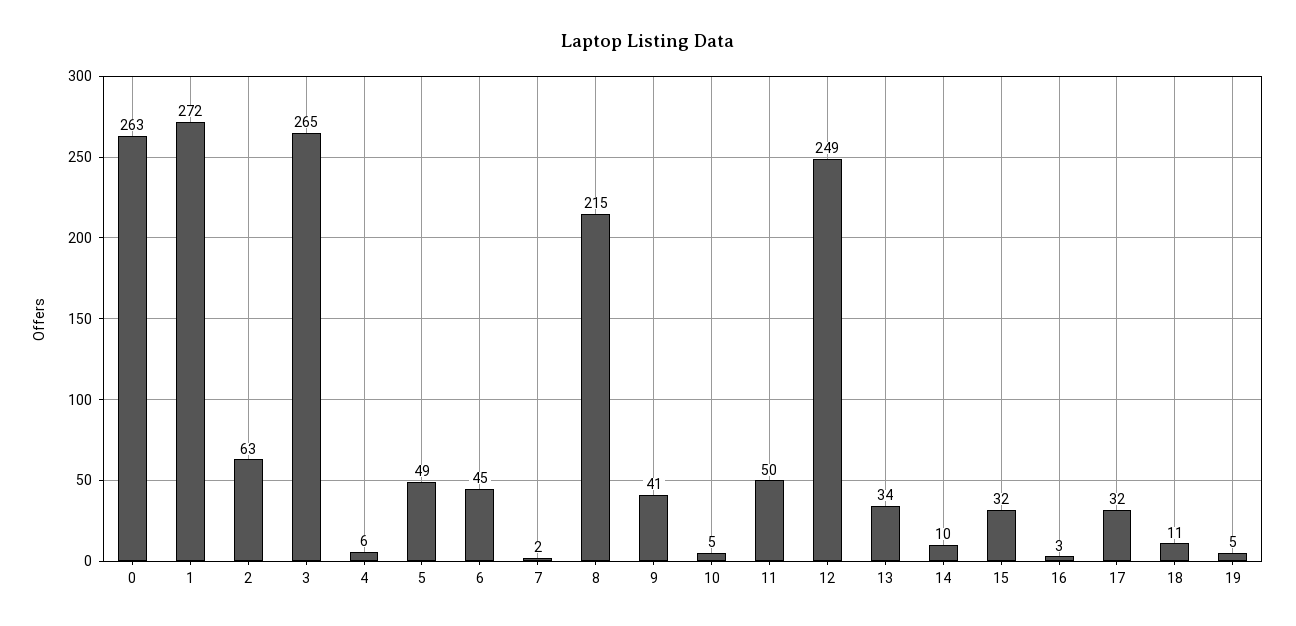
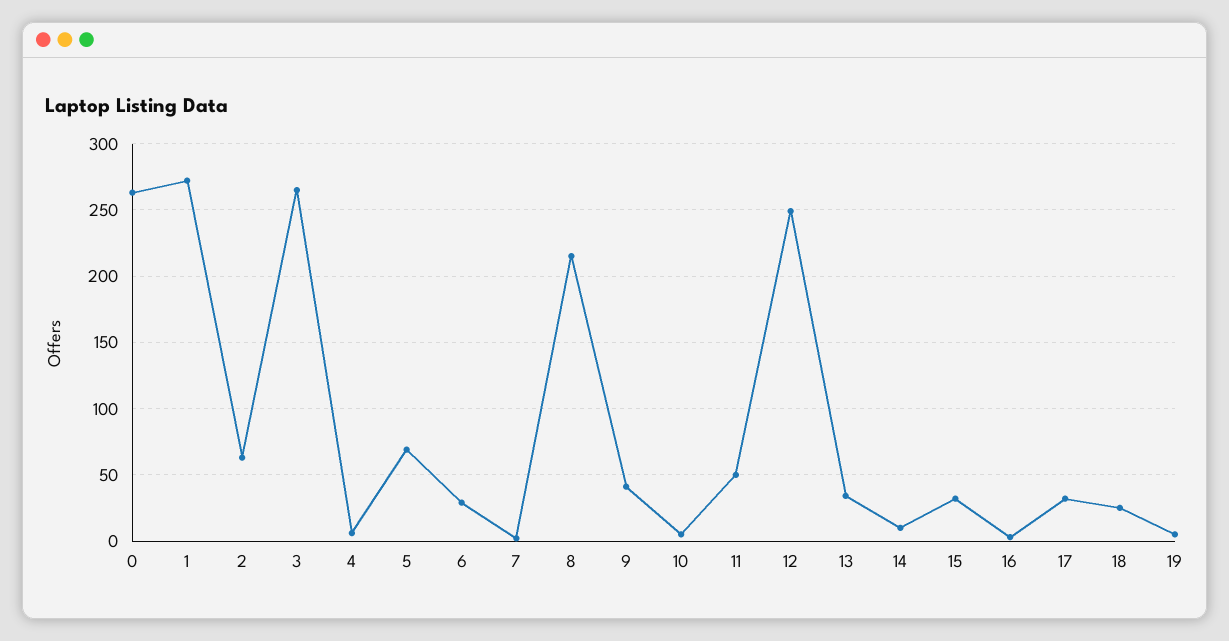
  {
    "0": 263,
    "1": 272,
    "2": 63,
    "3": 265,
    "4": 6,
-   "5": 49,
+   "5": 70,
-   "6": 45,
+   "6": 30,
    "7": 2,
    "8": 215,
    "9": 41,
    "10": 5,
    "11": 50,
    "12": 249,
    "13": 34,
    "14": 10,
    "15": 32,
    "16": 3,
    "17": 32,
-   "18": 11,
+   "18": 25,
    "19": 5
  }

